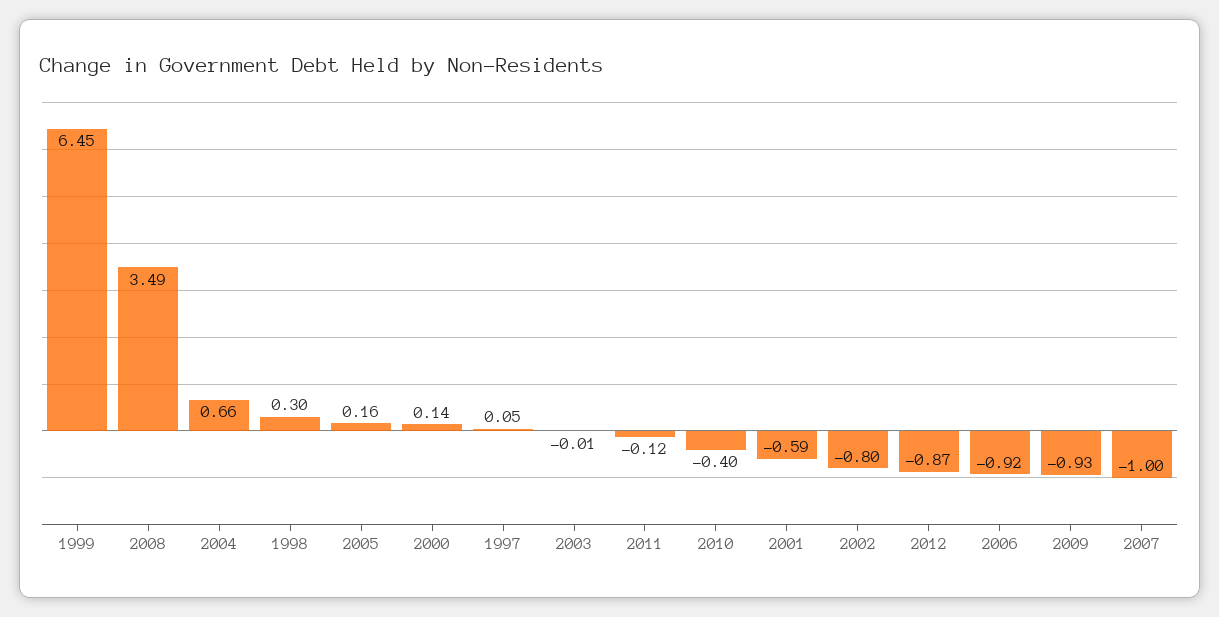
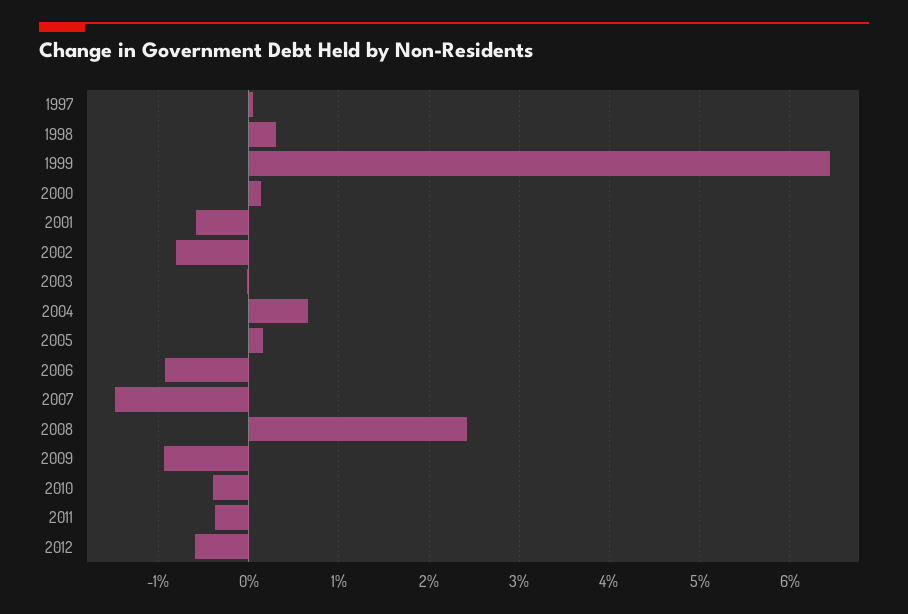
  {
    "1999": 6.45,
-   "2008": 3.49,
+   "2008": 2.4,
    "2004": 0.66,
    "1998": 0.3,
    "2005": 0.16,
    "2000": 0.14,
    "1997": 0.05,
    "2003": -0.01,
-   "2011": -0.12,
+   "2011": -0.4,
    "2010": -0.4,
    "2001": -0.59,
    "2002": -0.8,
-   "2012": -0.87,
+   "2012": -0.6,
    "2006": -0.92,
    "2009": -0.93,
-   "2007": -1
+   "2007": -1.5
  }

